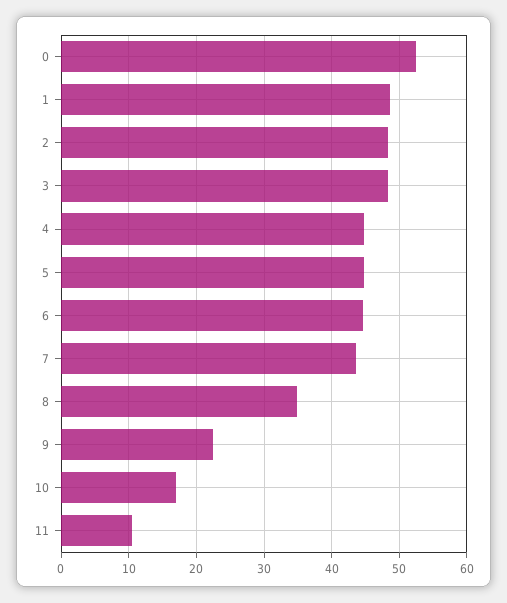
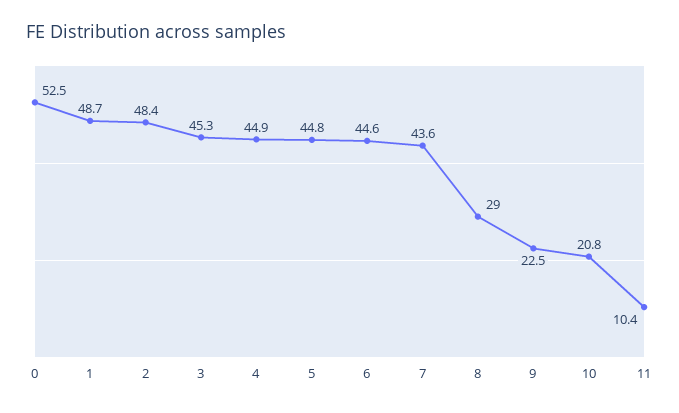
  {
    "0": 52.5,
    "1": 48.7,
    "2": 48.4,
-   "3": 48,
+   "3": 45.3,
    "4": 44.9,
    "5": 44.8,
    "6": 44.6,
    "7": 43.6,
-   "8": 35,
+   "8": 29,
    "9": 22.5,
-   "10": 17,
+   "10": 20.8,
    "11": 10.4
  }

